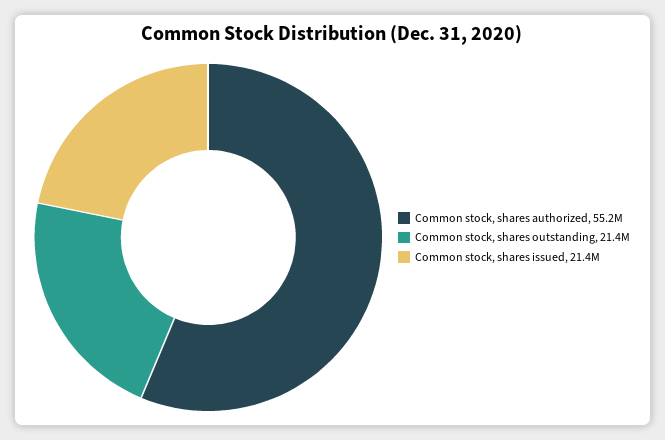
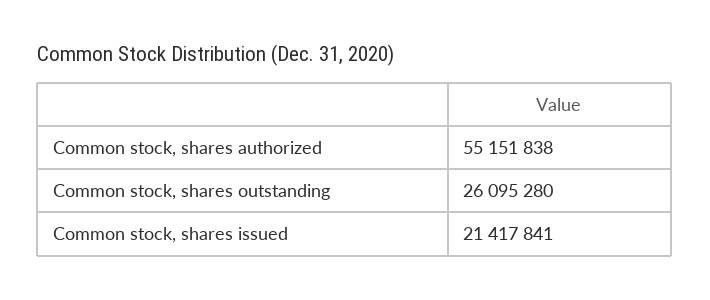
  {
    "Common stock, shares authorized": 55151838,
-   "Common stock, shares outstanding": 21400000,
+   "Common stock, shares outstanding": 26095280,
    "Common stock, shares issued": 21417841
  }

